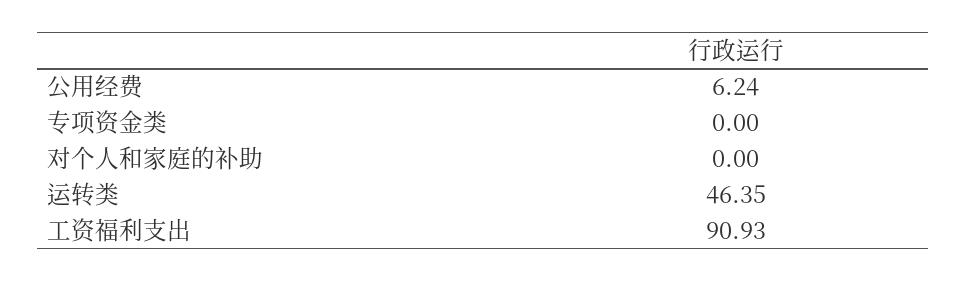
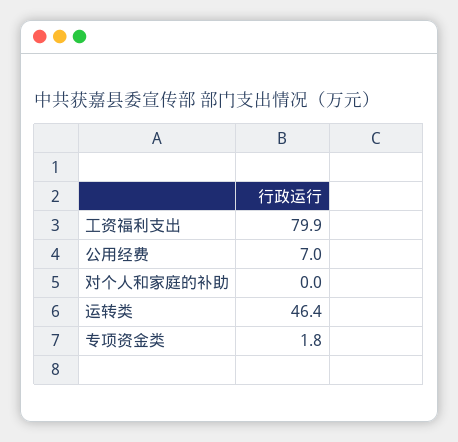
  {
-   "公用经费": 6.24,
+   "公用经费": 7,
-   "专项资金类": 0,
+   "专项资金类": 1.8,
    "对个人和家庭的补助": 0,
    "运转类": 46.35,
-   "工资福利支出": 90.93
+   "工资福利支出": 79.9
  }

